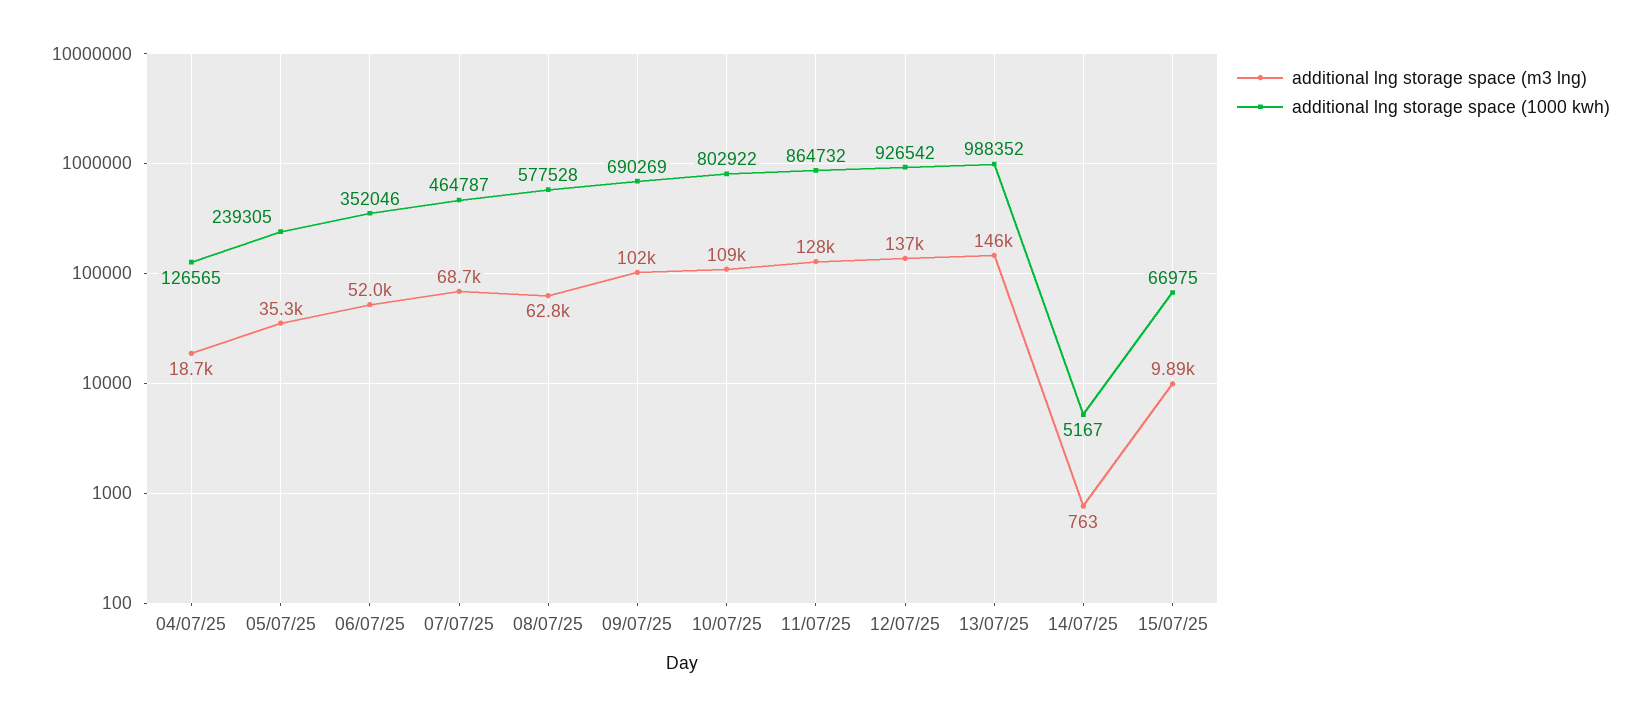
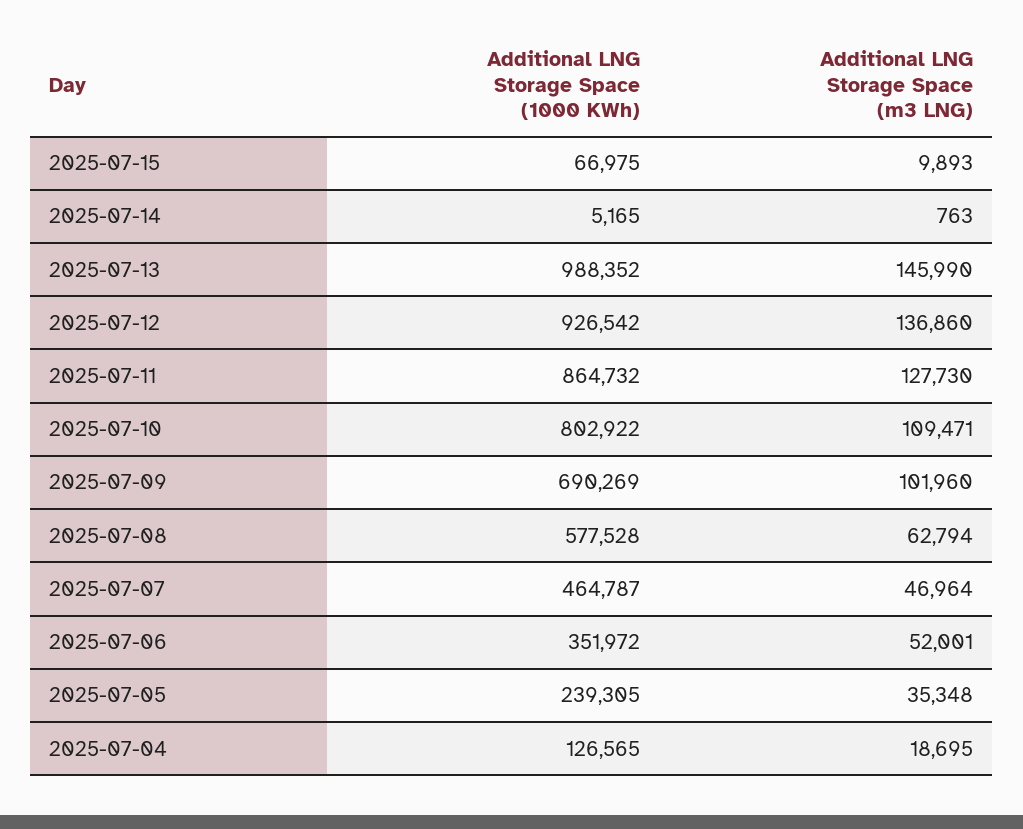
  {
    "additional lng storage space (m3 lng)": {
      "04/07/25": 18695,
      "05/07/25": 35348,
      "06/07/25": 52001,
-     "07/07/25": 68700,
+     "07/07/25": 46964,
      "08/07/25": 62794,
      "09/07/25": 101960,
      "10/07/25": 109471,
      "11/07/25": 127730,
      "12/07/25": 136860,
      "13/07/25": 145990,
      "14/07/25": 763,
      "15/07/25": 9893
    },
    "additional lng storage space (1000 kwh)": {
      "04/07/25": 126565,
      "05/07/25": 239305,
-     "06/07/25": 352046,
+     "06/07/25": 351972,
      "07/07/25": 464787,
      "08/07/25": 577528,
      "09/07/25": 690269,
      "10/07/25": 802922,
      "11/07/25": 864732,
      "12/07/25": 926542,
      "13/07/25": 988352,
-     "14/07/25": 5167,
+     "14/07/25": 5165,
      "15/07/25": 66975
    }
  }

